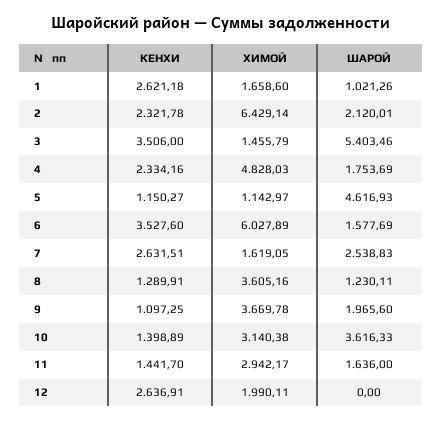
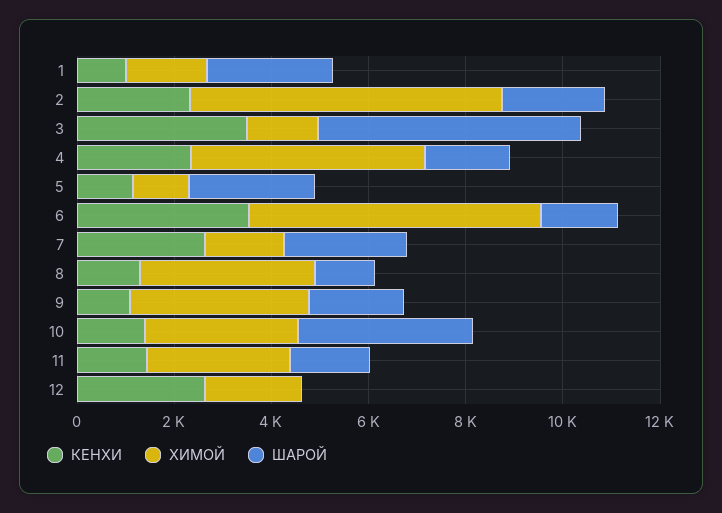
  {
    "КЕНХИ": {
-     "1": 2621.18,
+     "1": 1000,
      "2": 2321.78,
      "3": 3506,
      "4": 2334.16,
      "5": 1150.27,
      "6": 3527.6,
      "7": 2631.51,
      "8": 1289.91,
      "9": 1097.25,
      "10": 1398.89,
      "11": 1441.7,
      "12": 2636.91
    },
    "ХИМОЙ": {
      "1": 1658.6,
      "2": 6429.14,
      "3": 1455.79,
      "4": 4828.03,
      "5": 1142.97,
      "6": 6027.89,
      "7": 1619.05,
      "8": 3605.16,
      "9": 3669.78,
      "10": 3140.38,
      "11": 2942.17,
      "12": 1990.11
    },
    "ШАРОЙ": {
-     "1": 1021.26,
+     "1": 2500,
      "2": 2120.01,
      "3": 5403.46,
      "4": 1753.69,
-     "5": 4616.93,
+     "5": 2500,
      "6": 1577.69,
      "7": 2538.83,
      "8": 1230.11,
      "9": 1965.6,
      "10": 3616.33,
      "11": 1636,
      "12": 0
    }
  }

